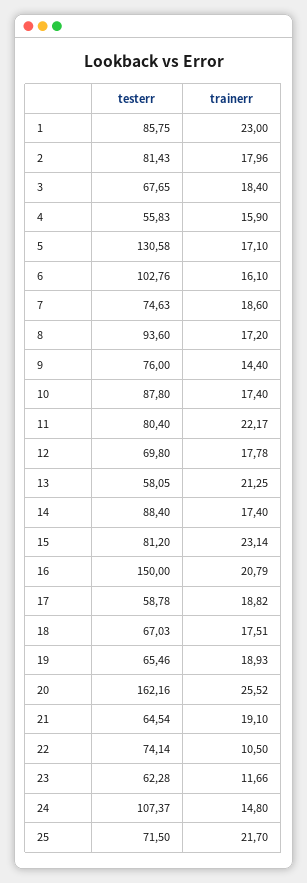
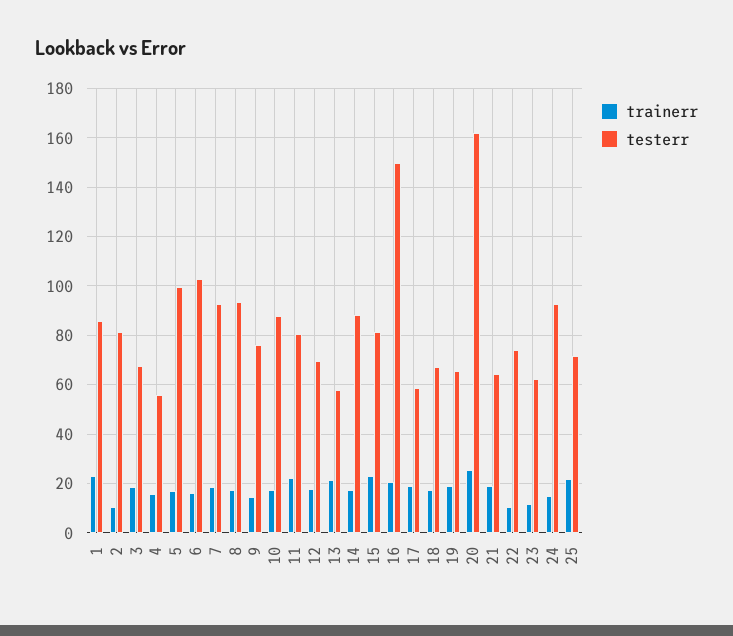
  {
    "testerr": {
      "1": 85.75,
      "2": 81.43,
      "3": 67.65,
      "4": 55.83,
-     "5": 130.58,
+     "5": 100,
      "6": 102.76,
-     "7": 74.63,
+     "7": 92.5,
      "8": 93.6,
      "9": 76,
      "10": 87.8,
      "11": 80.4,
      "12": 69.8,
      "13": 58.05,
      "14": 88.4,
      "15": 81.2,
      "16": 150,
      "17": 58.78,
      "18": 67.03,
      "19": 65.46,
      "20": 162.16,
      "21": 64.54,
      "22": 74.14,
      "23": 62.28,
-     "24": 107.37,
+     "24": 92.5,
      "25": 71.5
    },
    "trainerr": {
      "1": 23,
-     "2": 17.96,
+     "2": 10,
      "3": 18.4,
      "4": 15.9,
      "5": 17.1,
      "6": 16.1,
      "7": 18.6,
      "8": 17.2,
      "9": 14.4,
      "10": 17.4,
      "11": 22.17,
      "12": 17.78,
      "13": 21.25,
      "14": 17.4,
      "15": 23.14,
      "16": 20.79,
      "17": 18.82,
      "18": 17.51,
      "19": 18.93,
      "20": 25.52,
      "21": 19.1,
      "22": 10.5,
      "23": 11.66,
      "24": 14.8,
      "25": 21.7
    }
  }

